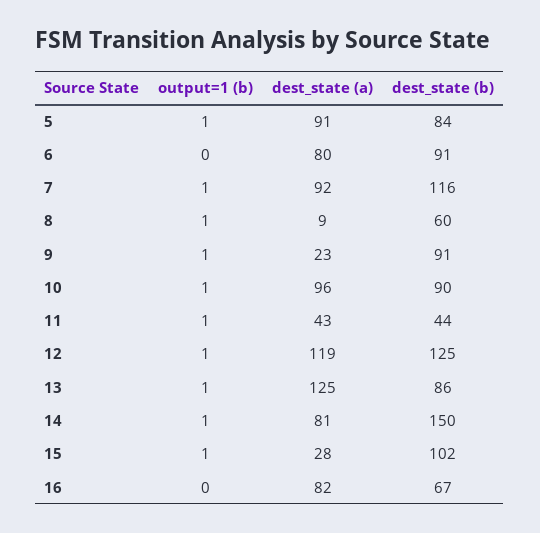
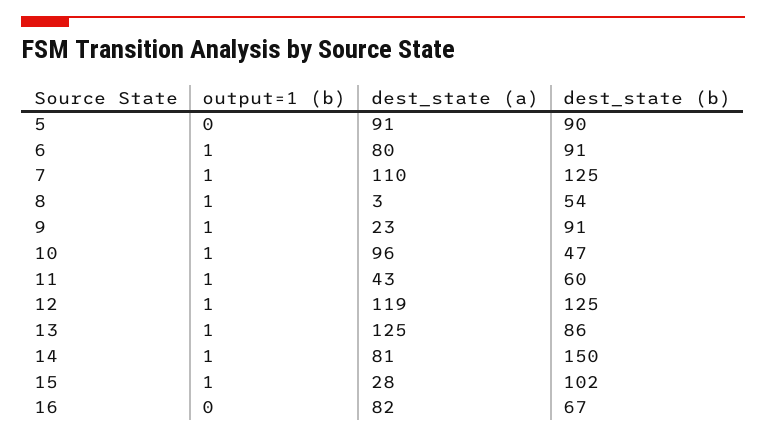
  {
    "output=1 (b)": {
-     "5": 1,
+     "5": 0,
-     "6": 0,
+     "6": 1,
      "7": 1,
      "8": 1,
      "9": 1,
      "10": 1,
      "11": 1,
      "12": 1,
      "13": 1,
      "14": 1,
      "15": 1,
      "16": 0
    },
    "dest_state (a)": {
      "5": 91,
      "6": 80,
-     "7": 92,
+     "7": 110,
-     "8": 9,
+     "8": 3,
      "9": 23,
      "10": 96,
      "11": 43,
      "12": 119,
      "13": 125,
      "14": 81,
      "15": 28,
      "16": 82
    },
    "dest_state (b)": {
-     "5": 84,
+     "5": 90,
      "6": 91,
-     "7": 116,
+     "7": 125,
-     "8": 60,
+     "8": 54,
      "9": 91,
-     "10": 90,
+     "10": 47,
-     "11": 44,
+     "11": 60,
      "12": 125,
      "13": 86,
      "14": 150,
      "15": 102,
      "16": 67
    }
  }

